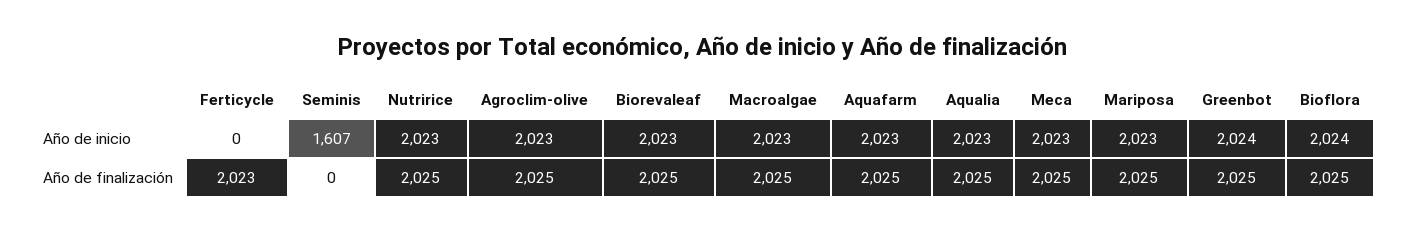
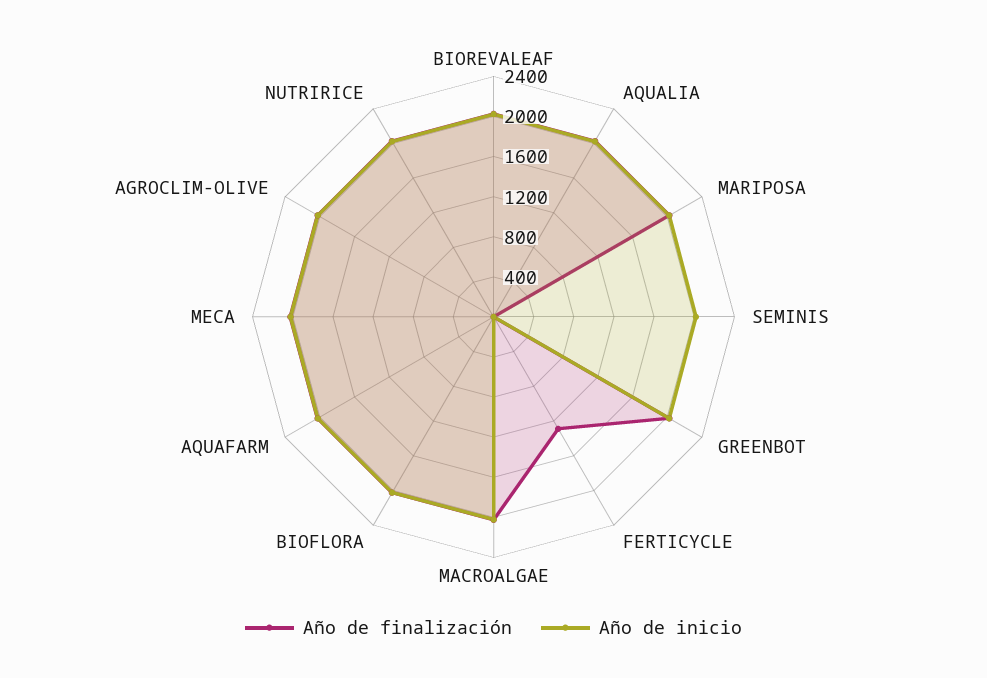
  {
    "Año de inicio": {
      "Ferticycle": 0,
-     "Seminis": 1607,
+     "Seminis": 2000,
      "Nutririce": 2023,
      "Agroclim-olive": 2023,
      "Biorevaleaf": 2023,
      "Macroalgae": 2023,
      "Aquafarm": 2023,
      "Aqualia": 2023,
      "Meca": 2023,
      "Mariposa": 2023,
      "Greenbot": 2024,
      "Bioflora": 2024
    },
    "Año de finalización": {
-     "Ferticycle": 2023,
+     "Ferticycle": 1300,
      "Seminis": 0,
      "Nutririce": 2025,
      "Agroclim-olive": 2025,
      "Biorevaleaf": 2025,
      "Macroalgae": 2025,
      "Aquafarm": 2025,
      "Aqualia": 2025,
      "Meca": 2025,
      "Mariposa": 2025,
      "Greenbot": 2025,
      "Bioflora": 2025
    }
  }

